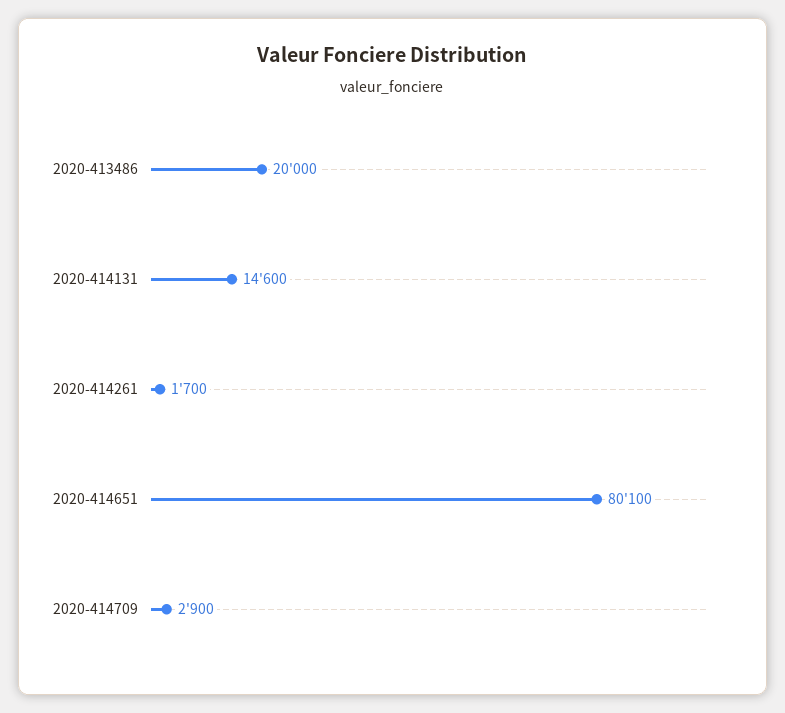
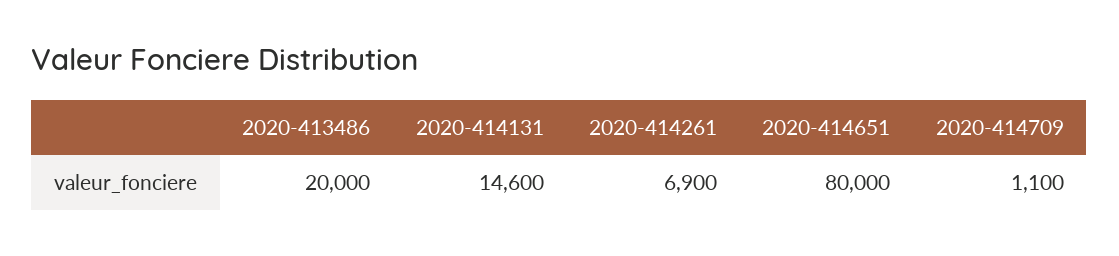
  {
    "2020-413486": 20000,
    "2020-414131": 14600,
-   "2020-414261": 1700,
+   "2020-414261": 6900,
-   "2020-414651": 80100,
+   "2020-414651": 80000,
-   "2020-414709": 2900
+   "2020-414709": 1100
  }

